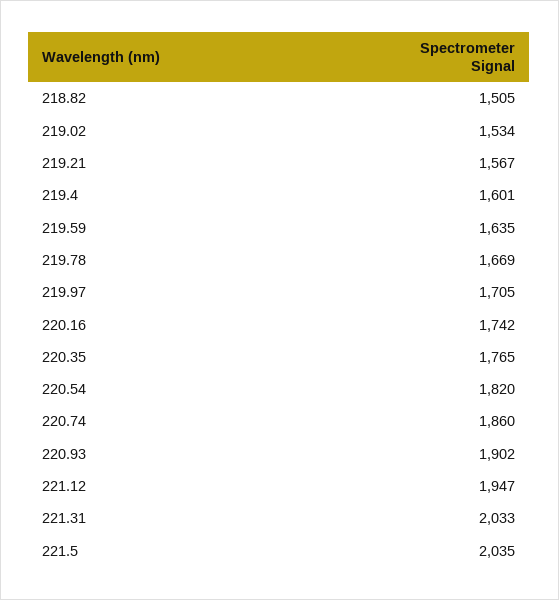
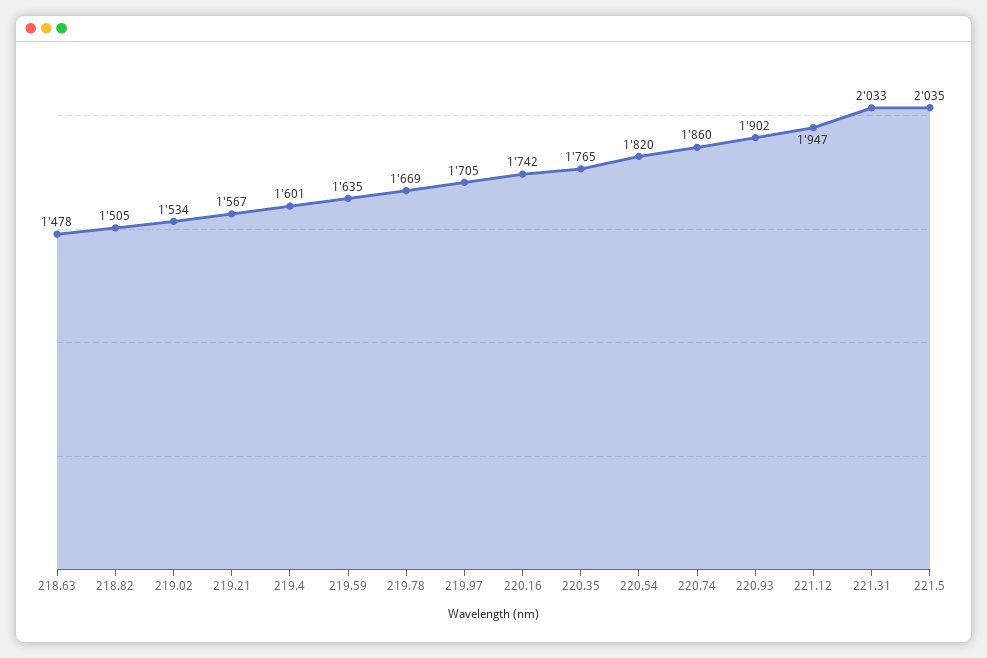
  {
    "218.82": 1505,
    "219.02": 1534,
    "219.21": 1567,
    "219.4": 1601,
    "219.59": 1635,
    "219.78": 1669,
    "219.97": 1705,
    "220.16": 1742,
    "220.35": 1765,
    "220.54": 1820,
    "220.74": 1860,
    "220.93": 1902,
    "221.12": 1947,
    "221.31": 2033,
-   "221.5": 2035
+   "221.5": 2035,
+   "218.63": 1478
  }

